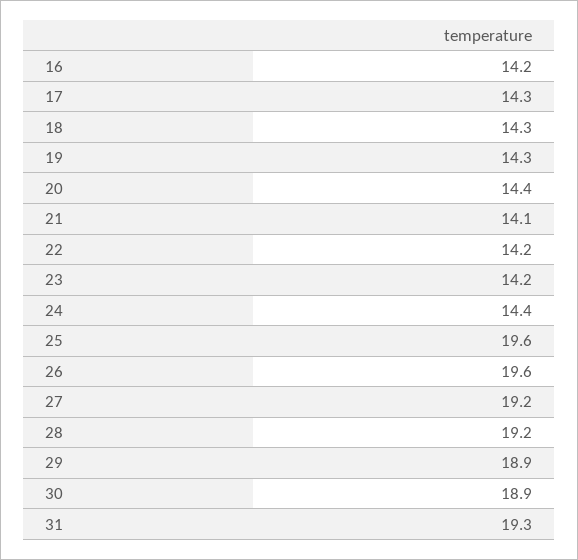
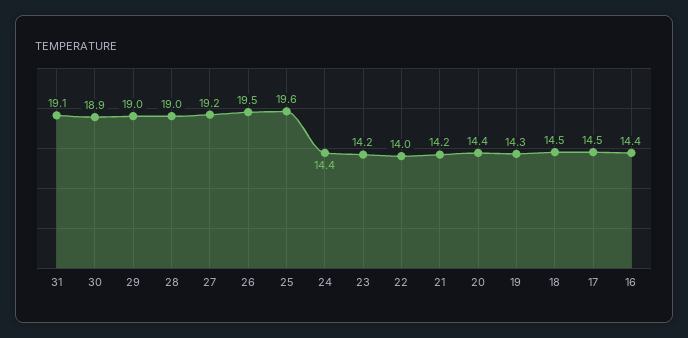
  {
-   "16": 14.2,
+   "16": 14.4,
-   "17": 14.3,
+   "17": 14.5,
-   "18": 14.3,
+   "18": 14.5,
    "19": 14.3,
    "20": 14.4,
-   "21": 14.1,
+   "21": 14.2,
-   "22": 14.2,
+   "22": 14,
    "23": 14.2,
    "24": 14.4,
    "25": 19.6,
-   "26": 19.6,
+   "26": 19.5,
    "27": 19.2,
-   "28": 19.2,
+   "28": 19,
-   "29": 18.9,
+   "29": 19,
    "30": 18.9,
-   "31": 19.3
+   "31": 19.1
  }

